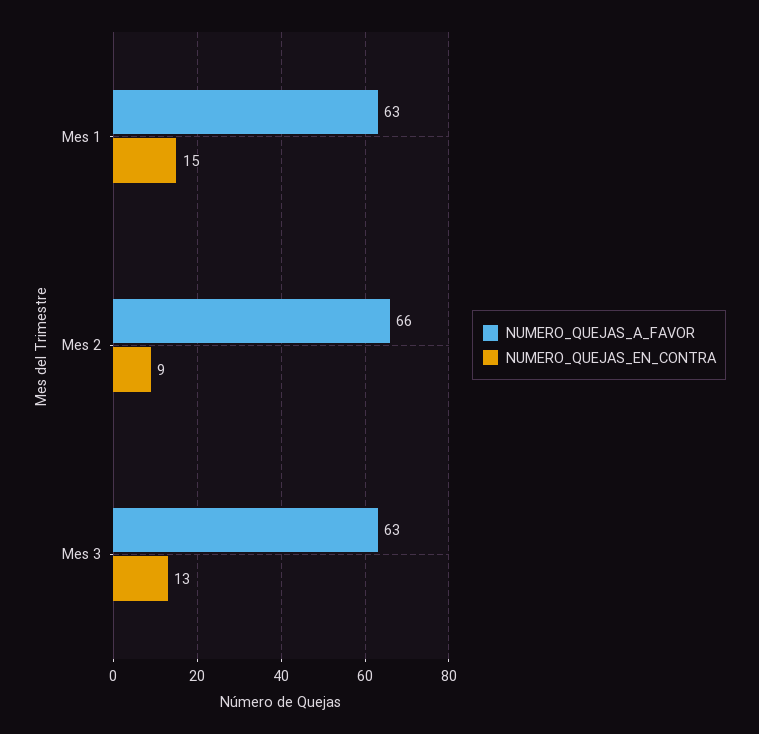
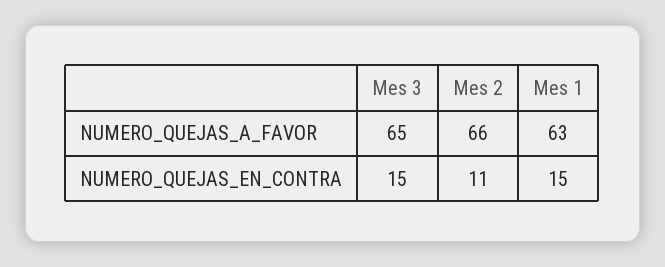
  {
    "NUMERO_QUEJAS_A_FAVOR": {
      "Mes 1": 63,
      "Mes 2": 66,
-     "Mes 3": 63
+     "Mes 3": 65
    },
    "NUMERO_QUEJAS_EN_CONTRA": {
      "Mes 1": 15,
-     "Mes 2": 9,
+     "Mes 2": 11,
-     "Mes 3": 13
+     "Mes 3": 15
    }
  }

